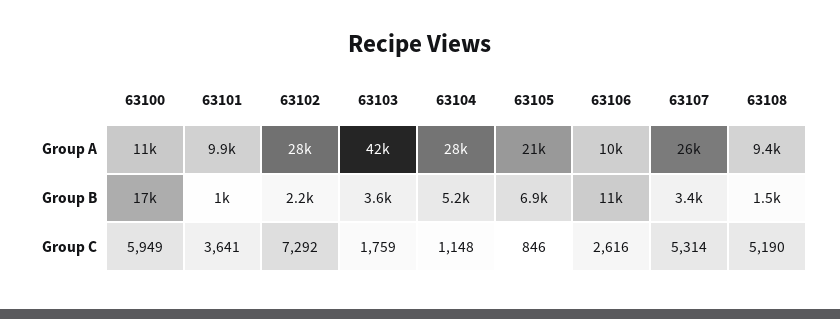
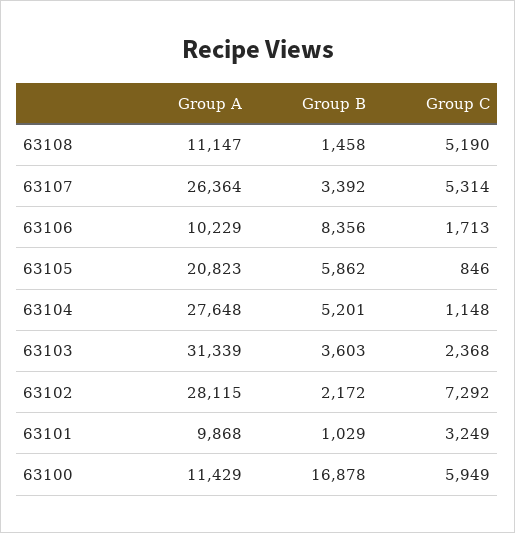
  {
    "63100": {
      "Group A": 11429,
      "Group B": 16878,
      "Group C": 5949
    },
    "63101": {
      "Group A": 9868,
      "Group B": 1029,
-     "Group C": 3641
+     "Group C": 3249
    },
    "63102": {
      "Group A": 28115,
      "Group B": 2172,
      "Group C": 7292
    },
    "63103": {
-     "Group A": 42000,
+     "Group A": 31339,
      "Group B": 3603,
-     "Group C": 1759
+     "Group C": 2368
    },
    "63104": {
      "Group A": 27648,
      "Group B": 5201,
      "Group C": 1148
    },
    "63105": {
      "Group A": 20823,
-     "Group B": 6900,
+     "Group B": 5862,
      "Group C": 846
    },
    "63106": {
      "Group A": 10229,
-     "Group B": 11000,
+     "Group B": 8356,
-     "Group C": 2616
+     "Group C": 1713
    },
    "63107": {
      "Group A": 26364,
      "Group B": 3392,
      "Group C": 5314
    },
    "63108": {
-     "Group A": 9400,
+     "Group A": 11147,
      "Group B": 1458,
      "Group C": 5190
    }
  }

